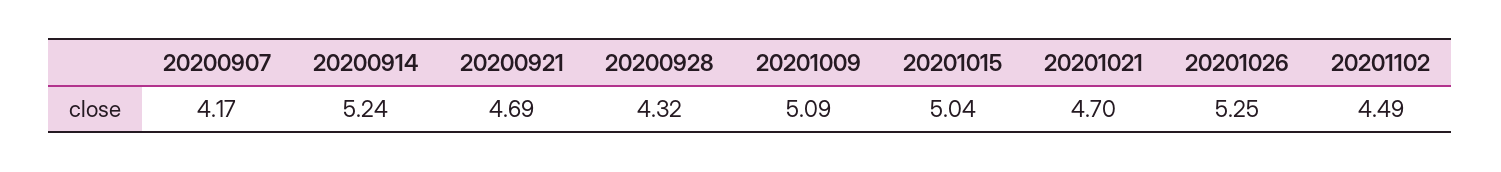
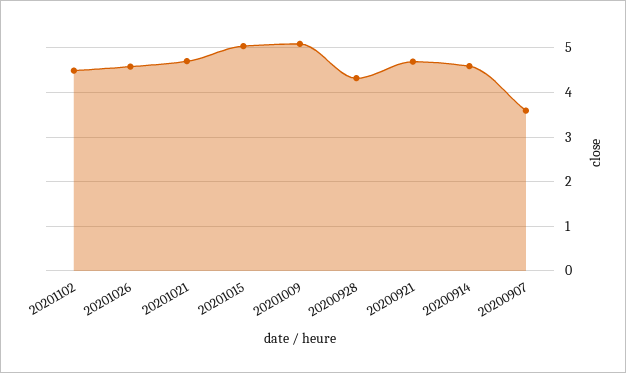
  {
-   "20200907": 4.17,
+   "20200907": 3.6,
-   "20200914": 5.24,
+   "20200914": 4.6,
    "20200921": 4.69,
    "20200928": 4.32,
    "20201009": 5.09,
    "20201015": 5.04,
    "20201021": 4.7,
-   "20201026": 5.25,
+   "20201026": 4.6,
    "20201102": 4.49
  }

